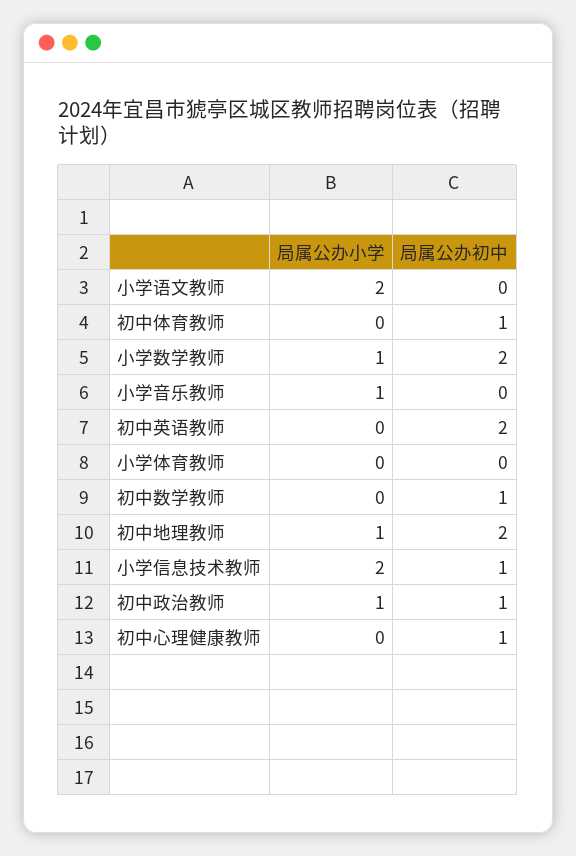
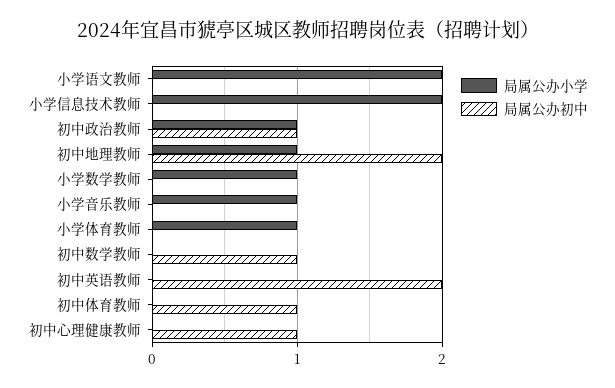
  {
    "局属公办小学": {
      "小学语文教师": 2,
      "初中体育教师": 0,
      "小学数学教师": 1,
      "小学音乐教师": 1,
      "初中英语教师": 0,
-     "小学体育教师": 0,
+     "小学体育教师": 1,
      "初中数学教师": 0,
      "初中地理教师": 1,
      "小学信息技术教师": 2,
      "初中政治教师": 1,
      "初中心理健康教师": 0
    },
    "局属公办初中": {
      "小学语文教师": 0,
      "初中体育教师": 1,
-     "小学数学教师": 2,
+     "小学数学教师": 0,
      "小学音乐教师": 0,
      "初中英语教师": 2,
      "小学体育教师": 0,
      "初中数学教师": 1,
      "初中地理教师": 2,
-     "小学信息技术教师": 1,
+     "小学信息技术教师": 0,
      "初中政治教师": 1,
      "初中心理健康教师": 1
    }
  }

